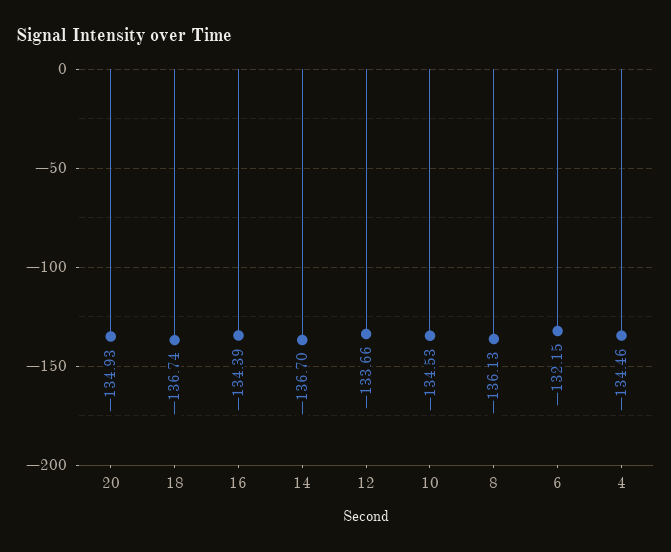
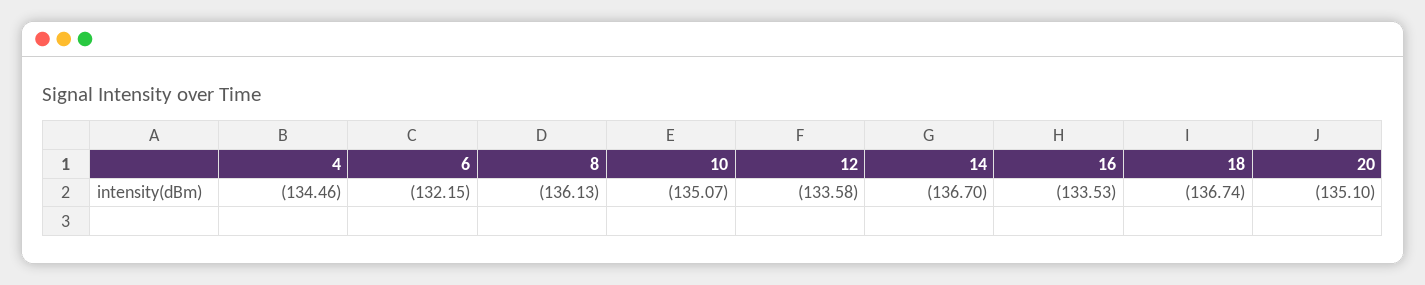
  {
-   "20": -134.93,
+   "20": -135.1,
    "18": -136.74,
-   "16": -134.39,
+   "16": -133.53,
    "14": -136.7,
-   "12": -133.66,
+   "12": -133.58,
-   "10": -134.53,
+   "10": -135.07,
    "8": -136.13,
    "6": -132.15,
    "4": -134.46
  }

